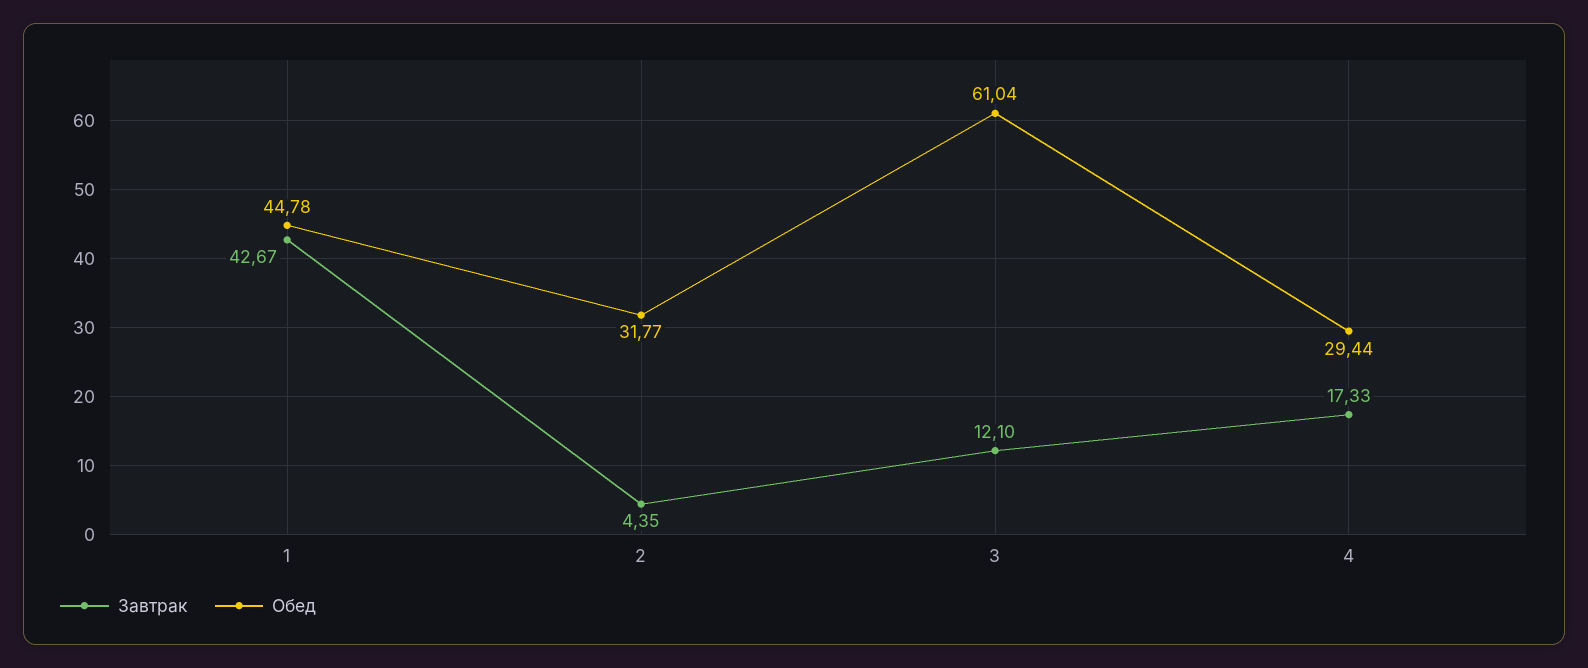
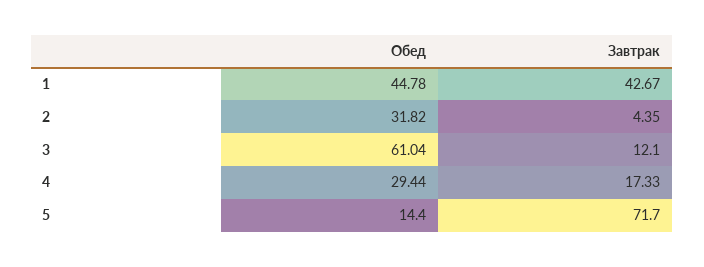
  {
    "Завтрак": {
      "1": 42.67,
      "2": 4.35,
      "3": 12.1,
-     "4": 17.33
+     "4": 17.33,
+     "5": 71.7
    },
    "Обед": {
      "1": 44.78,
-     "2": 31.77,
+     "2": 31.82,
      "3": 61.04,
-     "4": 29.44
+     "4": 29.44,
+     "5": 14.4
    }
  }

